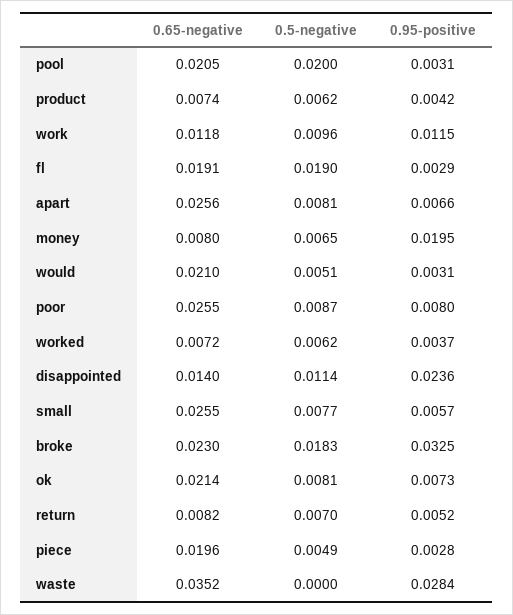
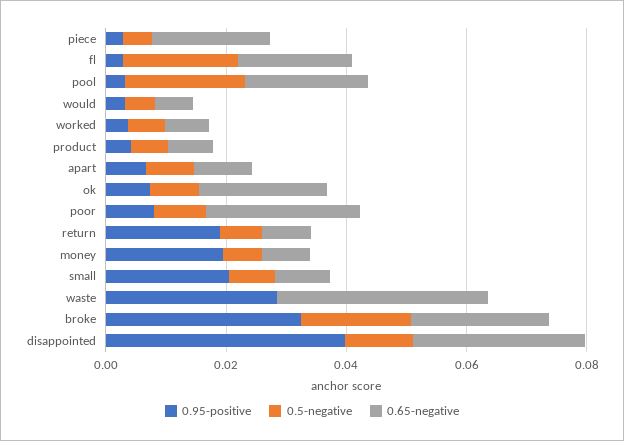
  {
    "0.65-negative": {
      "pool": 0.0205,
      "product": 0.0074,
-     "work": 0.0118,
      "fl": 0.0191,
-     "apart": 0.0256,
+     "apart": 0.01,
      "money": 0.008,
-     "would": 0.021,
+     "would": 0.005,
      "poor": 0.0255,
      "worked": 0.0072,
-     "disappointed": 0.014,
+     "disappointed": 0.03,
-     "small": 0.0255,
+     "small": 0.01,
      "broke": 0.023,
      "ok": 0.0214,
      "return": 0.0082,
      "piece": 0.0196,
      "waste": 0.0352
    },
    "0.5-negative": {
      "pool": 0.02,
      "product": 0.0062,
-     "work": 0.0096,
      "fl": 0.019,
      "apart": 0.0081,
      "money": 0.0065,
      "would": 0.0051,
      "poor": 0.0087,
      "worked": 0.0062,
      "disappointed": 0.0114,
      "small": 0.0077,
      "broke": 0.0183,
      "ok": 0.0081,
      "return": 0.007,
      "piece": 0.0049,
      "waste": 0
    },
    "0.95-positive": {
      "pool": 0.0031,
      "product": 0.0042,
-     "work": 0.0115,
      "fl": 0.0029,
      "apart": 0.0066,
      "money": 0.0195,
      "would": 0.0031,
      "poor": 0.008,
      "worked": 0.0037,
-     "disappointed": 0.0236,
+     "disappointed": 0.04,
-     "small": 0.0057,
+     "small": 0.02,
      "broke": 0.0325,
      "ok": 0.0073,
-     "return": 0.0052,
+     "return": 0.02,
      "piece": 0.0028,
      "waste": 0.0284
    }
  }

